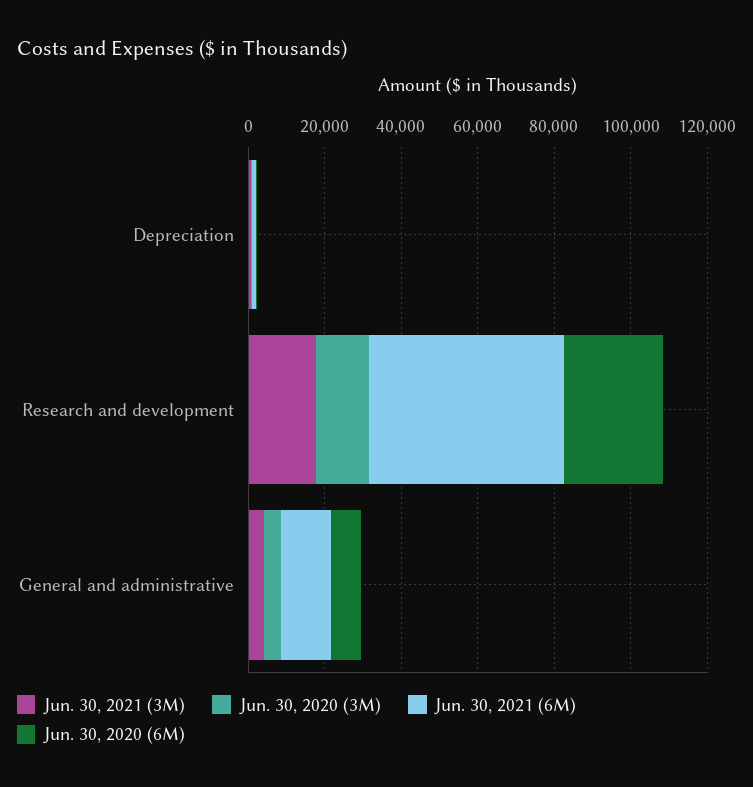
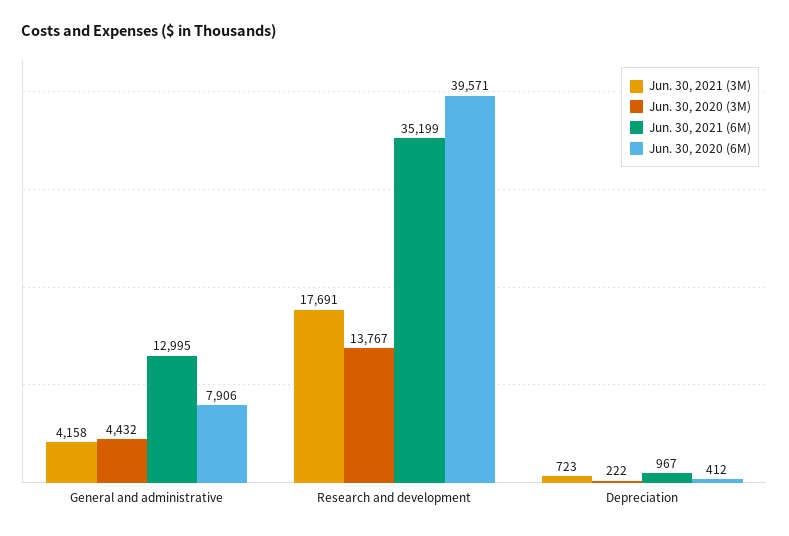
  {
    "Jun. 30, 2021 (3M)": {
      "Depreciation": 723,
      "Research and development": 17691,
      "General and administrative": 4158
    },
    "Jun. 30, 2020 (3M)": {
      "Depreciation": 222,
      "Research and development": 13767,
      "General and administrative": 4432
    },
    "Jun. 30, 2021 (6M)": {
      "Depreciation": 967,
-     "Research and development": 50000,
+     "Research and development": 35199,
      "General and administrative": 12995
    },
    "Jun. 30, 2020 (6M)": {
      "Depreciation": 412,
-     "Research and development": 25000,
+     "Research and development": 39571,
      "General and administrative": 7906
    }
  }

